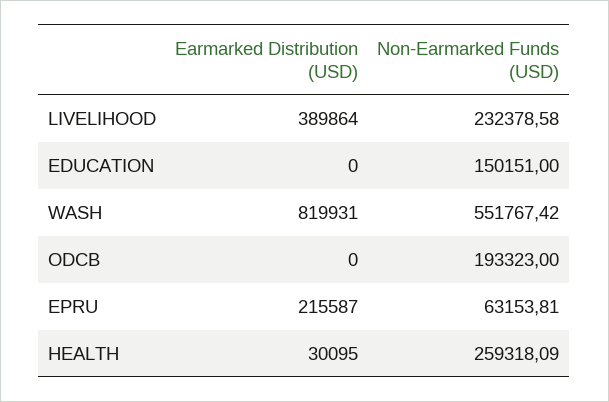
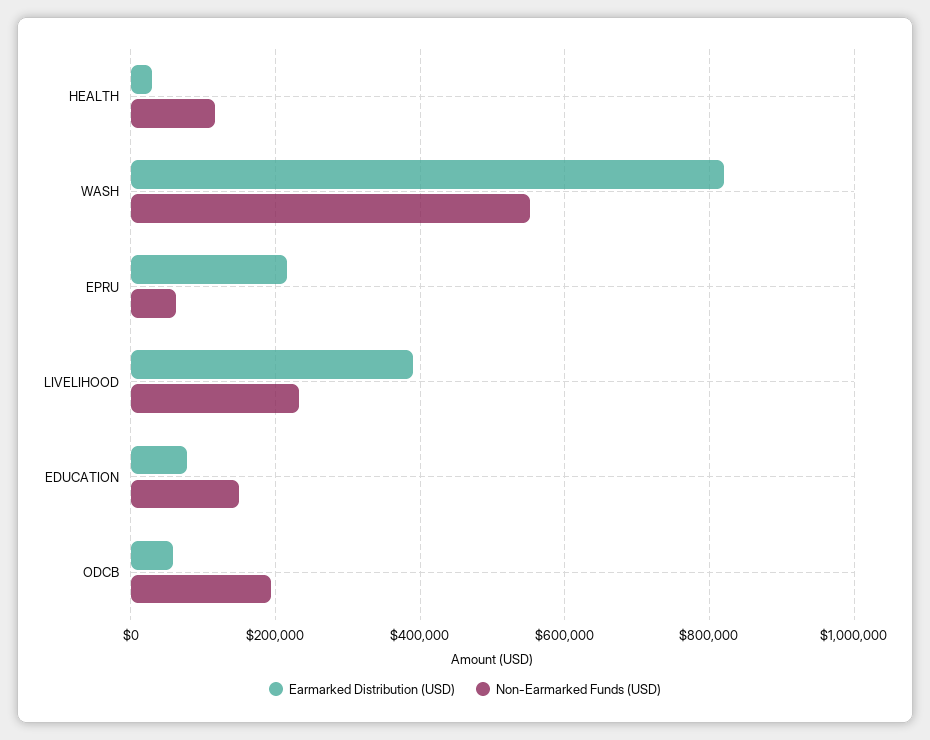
  {
    "Earmarked Distribution (USD)": {
      "LIVELIHOOD": 389864,
-     "EDUCATION": 0,
+     "EDUCATION": 80000,
      "WASH": 819931,
-     "ODCB": 0,
+     "ODCB": 60000,
      "EPRU": 215587,
      "HEALTH": 30095
    },
    "Non-Earmarked Funds (USD)": {
      "LIVELIHOOD": 232378.58,
      "EDUCATION": 150151,
      "WASH": 551767.42,
      "ODCB": 193323,
      "EPRU": 63153.81,
-     "HEALTH": 259318.09
+     "HEALTH": 120000
    }
  }

